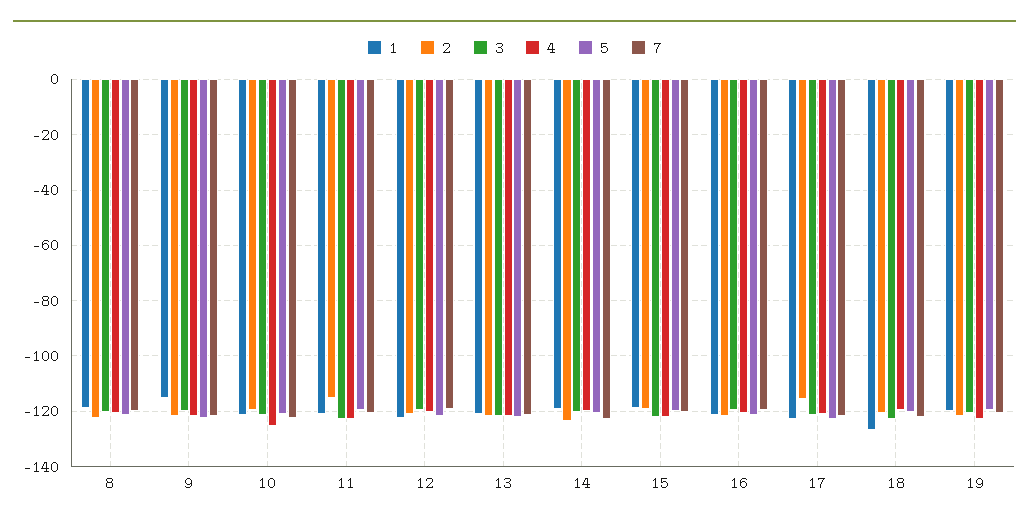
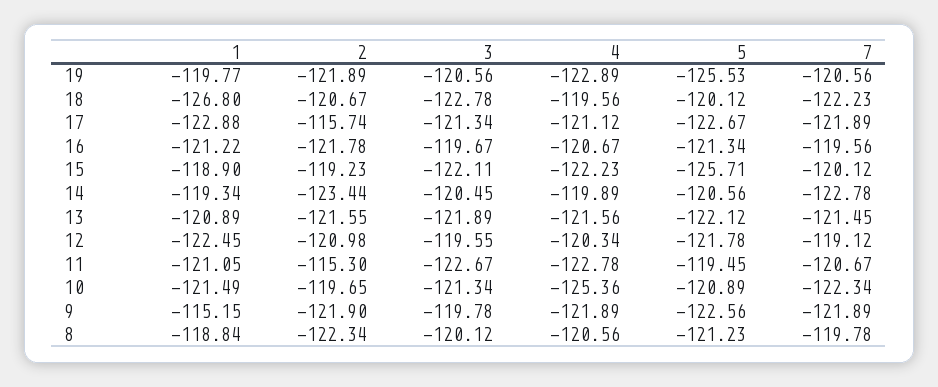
  {
    "1": {
      "8": -118.84,
      "9": -115.15,
      "10": -121.49,
      "11": -121.05,
      "12": -122.45,
      "13": -120.89,
      "14": -119.34,
      "15": -118.9,
      "16": -121.22,
      "17": -122.88,
      "18": -126.8,
      "19": -119.77
    },
    "2": {
      "8": -122.34,
      "9": -121.9,
      "10": -119.65,
      "11": -115.3,
      "12": -120.98,
      "13": -121.55,
      "14": -123.44,
      "15": -119.23,
      "16": -121.78,
      "17": -115.74,
      "18": -120.67,
      "19": -121.89
    },
    "3": {
      "8": -120.12,
      "9": -119.78,
      "10": -121.34,
      "11": -122.67,
      "12": -119.55,
      "13": -121.89,
      "14": -120.45,
      "15": -122.11,
      "16": -119.67,
      "17": -121.34,
      "18": -122.78,
      "19": -120.56
    },
    "4": {
      "8": -120.56,
      "9": -121.89,
      "10": -125.36,
      "11": -122.78,
      "12": -120.34,
      "13": -121.56,
      "14": -119.89,
      "15": -122.23,
      "16": -120.67,
      "17": -121.12,
      "18": -119.56,
      "19": -122.89
    },
    "5": {
      "8": -121.23,
      "9": -122.56,
      "10": -120.89,
      "11": -119.45,
      "12": -121.78,
      "13": -122.12,
      "14": -120.56,
-     "15": -120,
+     "15": -125.71,
      "16": -121.34,
      "17": -122.67,
      "18": -120.12,
-     "19": -120
+     "19": -125.53
    },
    "7": {
      "8": -119.78,
      "9": -121.89,
      "10": -122.34,
      "11": -120.67,
      "12": -119.12,
      "13": -121.45,
      "14": -122.78,
      "15": -120.12,
      "16": -119.56,
      "17": -121.89,
      "18": -122.23,
      "19": -120.56
    }
  }

